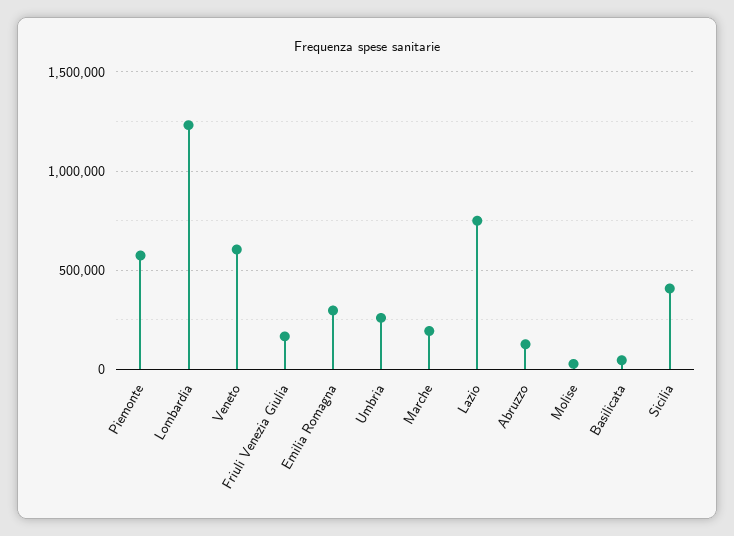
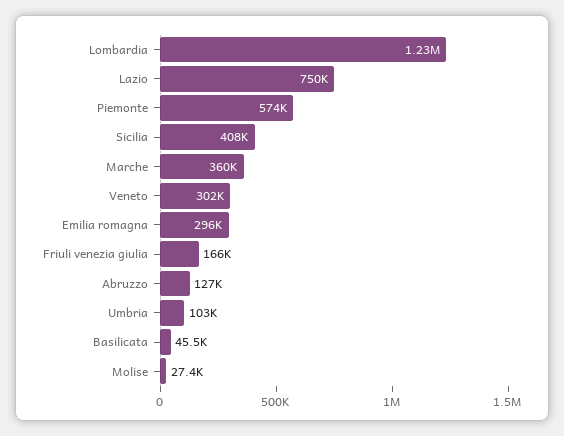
  {
    "Piemonte": 574000,
    "Lombardia": 1230000,
-   "Veneto": 600000,
+   "Veneto": 302000,
    "Friuli Venezia Giulia": 166000,
    "Emilia Romagna": 296000,
-   "Umbria": 250000,
+   "Umbria": 103000,
-   "Marche": 200000,
+   "Marche": 360000,
    "Lazio": 750000,
    "Abruzzo": 127000,
    "Molise": 27400,
    "Basilicata": 45500,
    "Sicilia": 408000
  }

